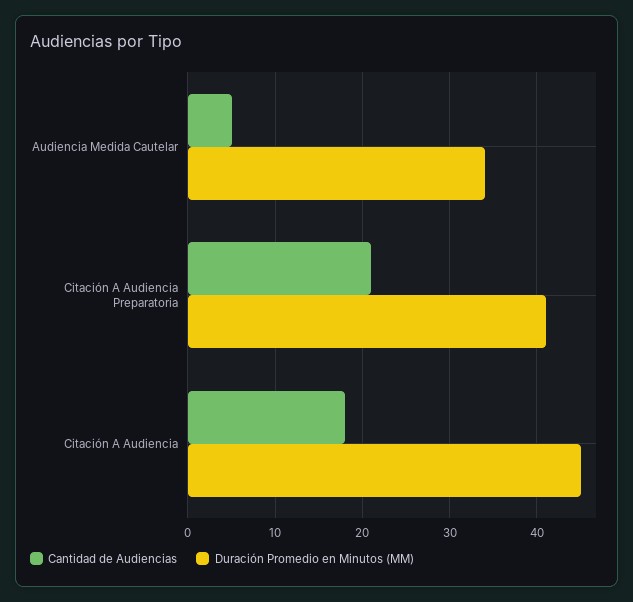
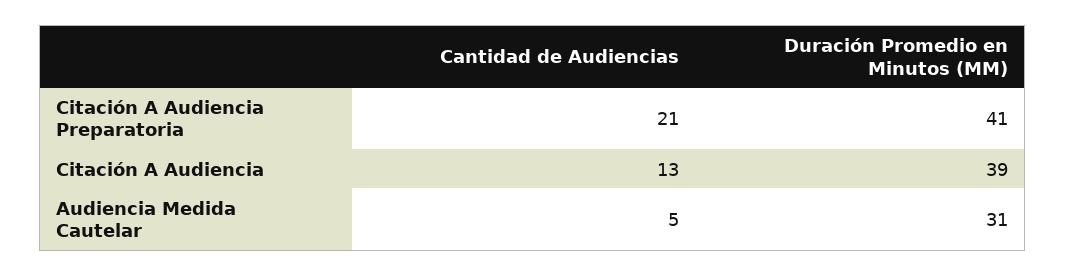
  {
    "Cantidad de Audiencias": {
      "Audiencia Medida Cautelar": 5,
      "Citación A Audiencia Preparatoria": 21,
-     "Citación A Audiencia": 18
+     "Citación A Audiencia": 13
    },
    "Duración Promedio en Minutos (MM)": {
-     "Audiencia Medida Cautelar": 34,
+     "Audiencia Medida Cautelar": 31,
      "Citación A Audiencia Preparatoria": 41,
-     "Citación A Audiencia": 45
+     "Citación A Audiencia": 39
    }
  }

